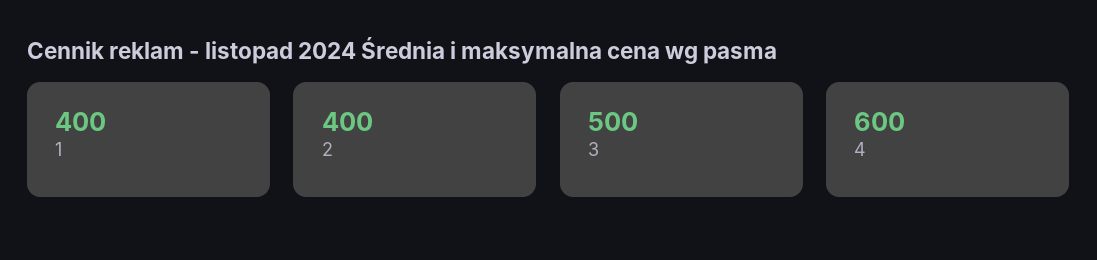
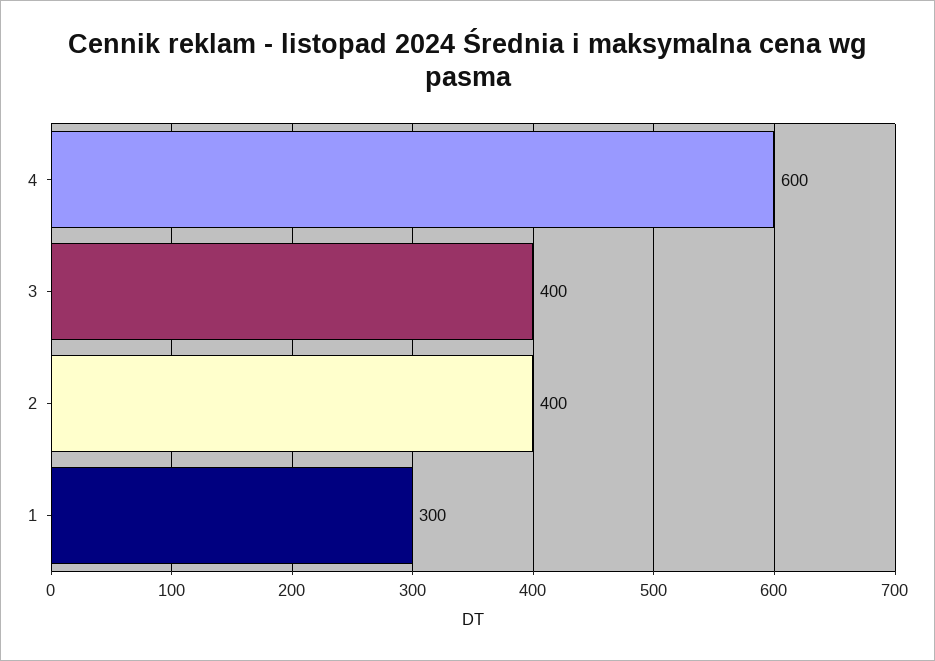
  {
-   "1": 400,
+   "1": 300,
    "2": 400,
-   "3": 500,
+   "3": 400,
    "4": 600
  }

